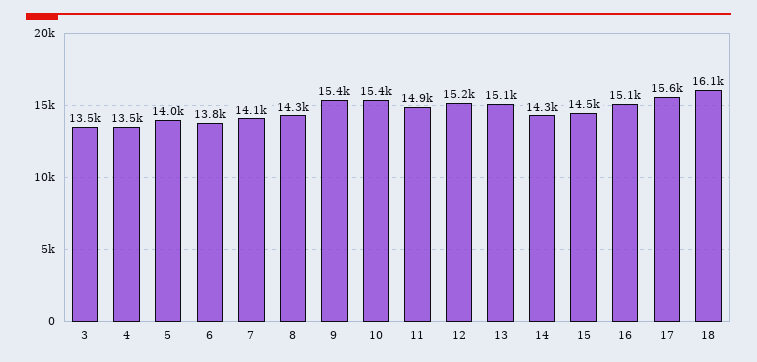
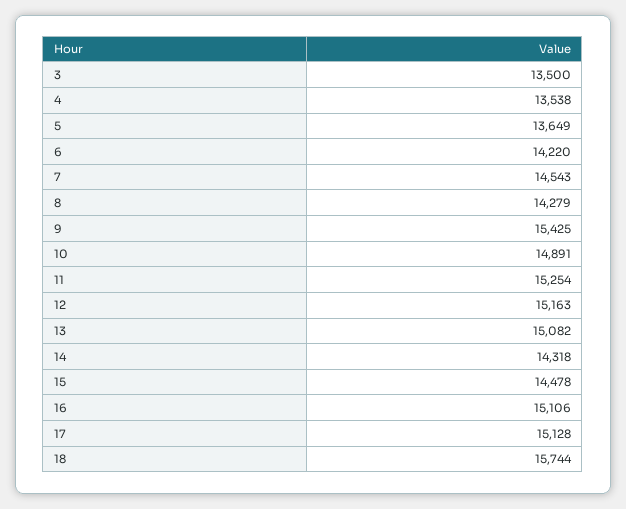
  {
    "3": 13500,
    "4": 13538,
-   "5": 14000,
+   "5": 13649,
-   "6": 13800,
+   "6": 14220,
-   "7": 14100,
+   "7": 14543,
    "8": 14279,
    "9": 15425,
-   "10": 15400,
+   "10": 14891,
-   "11": 14900,
+   "11": 15254,
    "12": 15163,
    "13": 15082,
    "14": 14318,
    "15": 14478,
    "16": 15106,
-   "17": 15600,
+   "17": 15128,
-   "18": 16100
+   "18": 15744
  }

